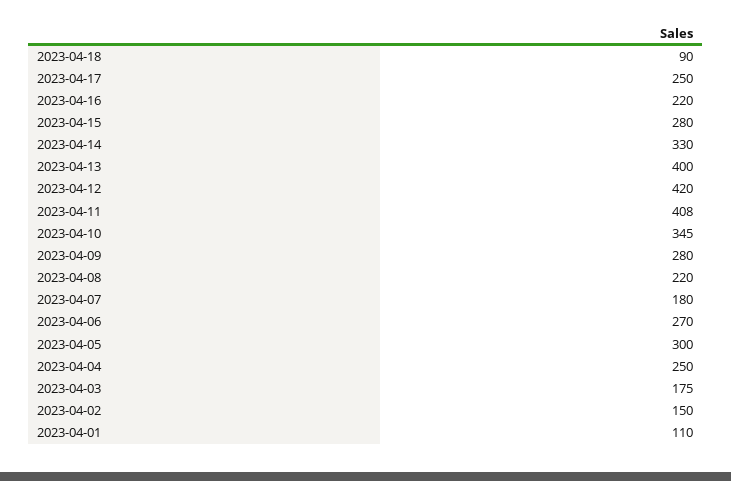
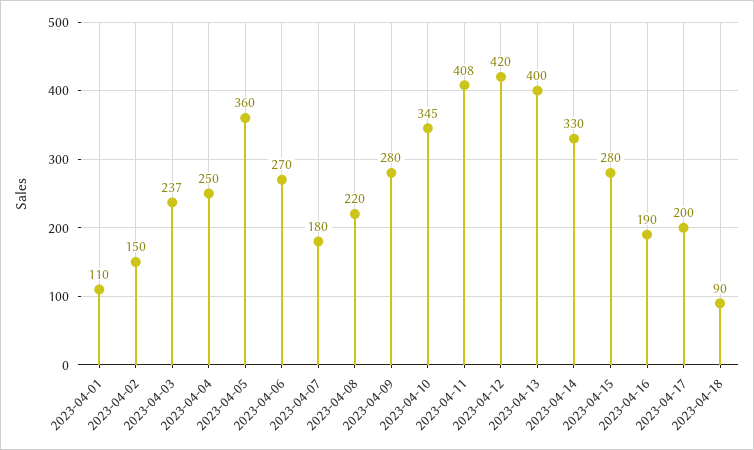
  {
    "2023-04-18": 90,
-   "2023-04-17": 250,
+   "2023-04-17": 200,
-   "2023-04-16": 220,
+   "2023-04-16": 190,
    "2023-04-15": 280,
    "2023-04-14": 330,
    "2023-04-13": 400,
    "2023-04-12": 420,
    "2023-04-11": 408,
    "2023-04-10": 345,
    "2023-04-09": 280,
    "2023-04-08": 220,
    "2023-04-07": 180,
    "2023-04-06": 270,
-   "2023-04-05": 300,
+   "2023-04-05": 360,
    "2023-04-04": 250,
-   "2023-04-03": 175,
+   "2023-04-03": 237,
    "2023-04-02": 150,
    "2023-04-01": 110
  }

